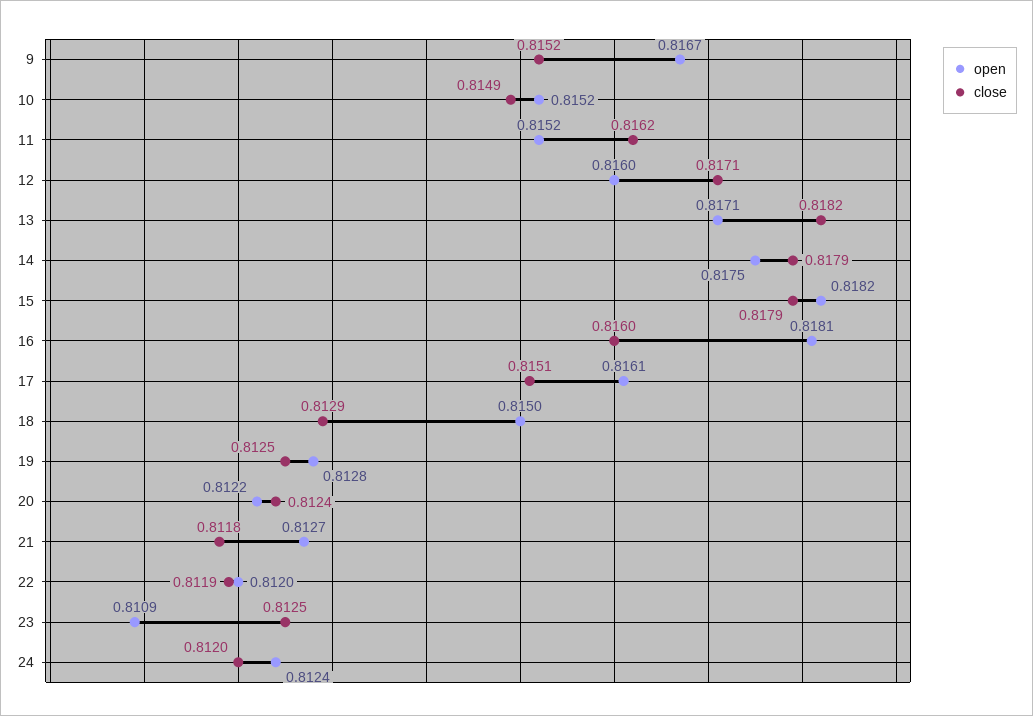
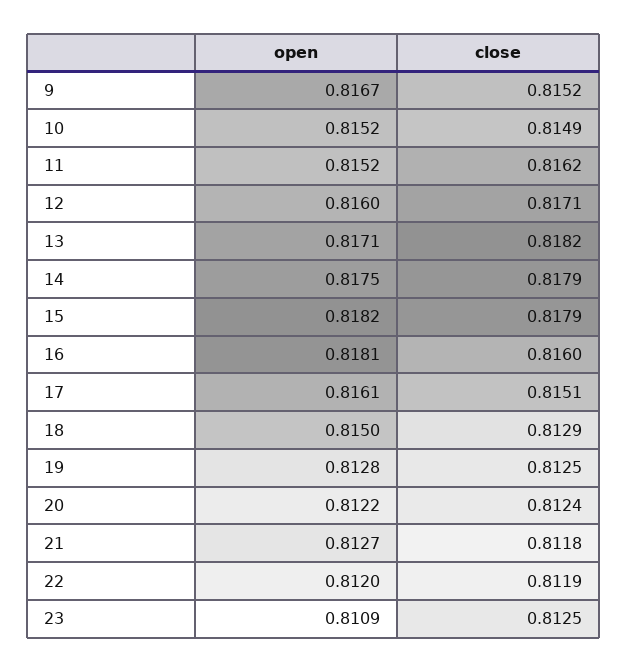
  {
    "open": {
      "9": 0.8167,
      "10": 0.8152,
      "11": 0.8152,
      "12": 0.816,
      "13": 0.8171,
      "14": 0.8175,
      "15": 0.8182,
      "16": 0.8181,
      "17": 0.8161,
      "18": 0.815,
      "19": 0.8128,
      "20": 0.8122,
      "21": 0.8127,
      "22": 0.812,
-     "23": 0.8109,
+     "23": 0.8109
-     "24": 0.8124
    },
    "close": {
      "9": 0.8152,
      "10": 0.8149,
      "11": 0.8162,
      "12": 0.8171,
      "13": 0.8182,
      "14": 0.8179,
      "15": 0.8179,
      "16": 0.816,
      "17": 0.8151,
      "18": 0.8129,
      "19": 0.8125,
      "20": 0.8124,
      "21": 0.8118,
      "22": 0.8119,
-     "23": 0.8125,
+     "23": 0.8125
-     "24": 0.812
    }
  }

